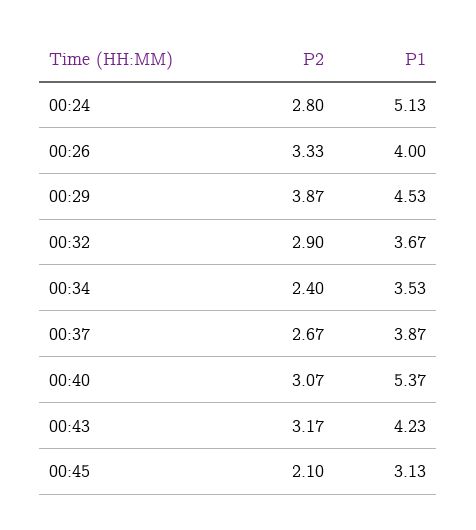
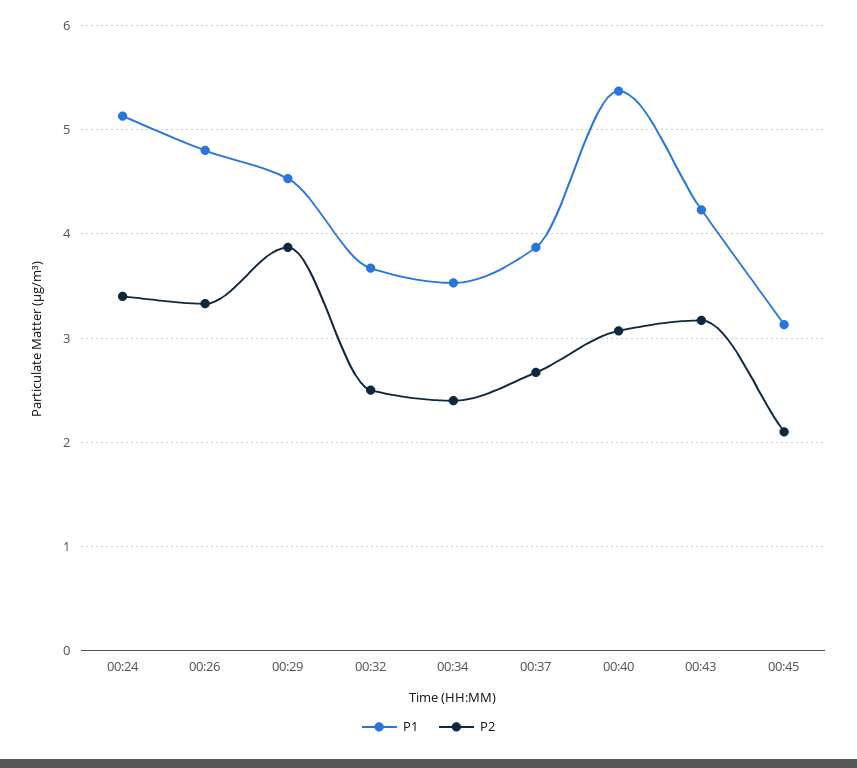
  {
    "P2": {
-     "00:24": 2.8,
+     "00:24": 3.4,
      "00:26": 3.33,
      "00:29": 3.87,
-     "00:32": 2.9,
+     "00:32": 2.5,
      "00:34": 2.4,
      "00:37": 2.67,
      "00:40": 3.07,
      "00:43": 3.17,
      "00:45": 2.1
    },
    "P1": {
      "00:24": 5.13,
-     "00:26": 4,
+     "00:26": 4.8,
      "00:29": 4.53,
      "00:32": 3.67,
      "00:34": 3.53,
      "00:37": 3.87,
      "00:40": 5.37,
      "00:43": 4.23,
      "00:45": 3.13
    }
  }

